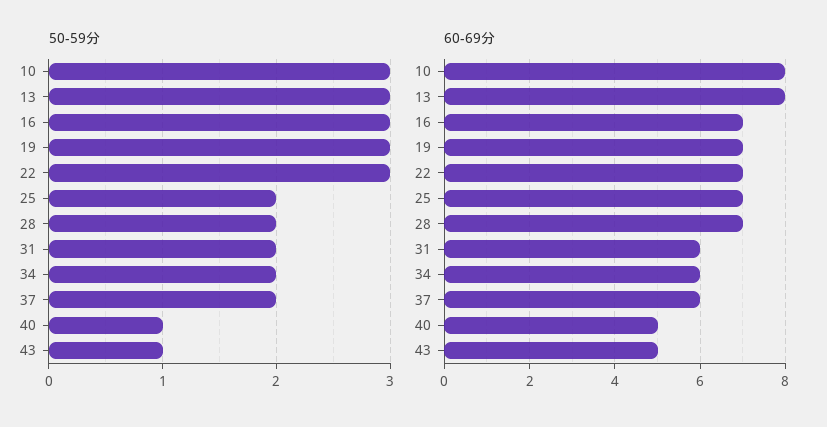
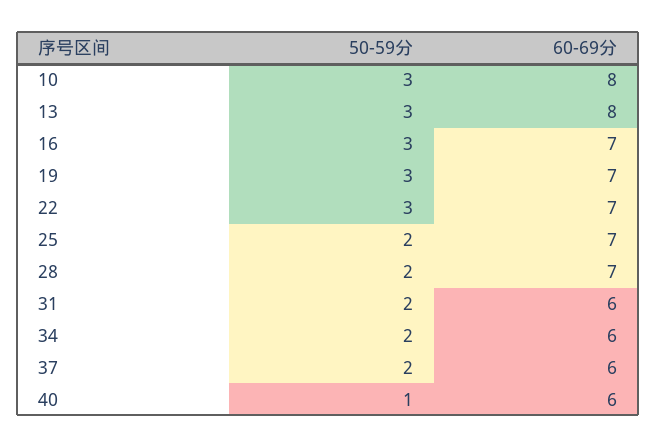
  {
    "50-59分": {
      "10": 3,
      "13": 3,
      "16": 3,
      "19": 3,
      "22": 3,
      "25": 2,
      "28": 2,
      "31": 2,
      "34": 2,
      "37": 2,
-     "40": 1,
+     "40": 1
-     "43": 1
    },
    "60-69分": {
      "10": 8,
      "13": 8,
      "16": 7,
      "19": 7,
      "22": 7,
      "25": 7,
      "28": 7,
      "31": 6,
      "34": 6,
      "37": 6,
-     "40": 5,
+     "40": 6
-     "43": 5
    }
  }

